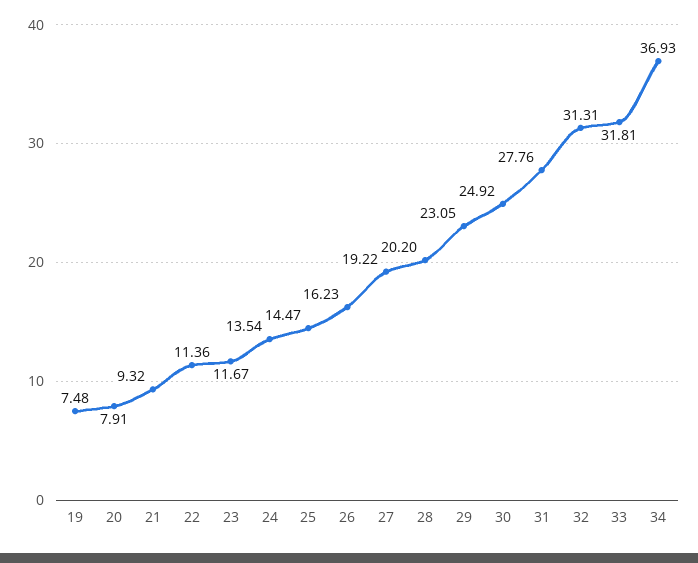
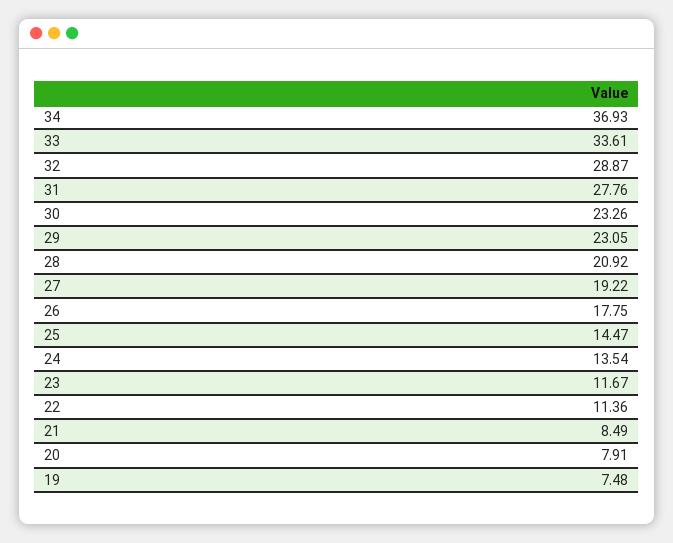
  {
    "19": 7.48,
    "20": 7.91,
-   "21": 9.32,
+   "21": 8.49,
    "22": 11.36,
    "23": 11.67,
    "24": 13.54,
    "25": 14.47,
-   "26": 16.23,
+   "26": 17.75,
    "27": 19.22,
-   "28": 20.2,
+   "28": 20.92,
    "29": 23.05,
-   "30": 24.92,
+   "30": 23.26,
    "31": 27.76,
-   "32": 31.31,
+   "32": 28.87,
-   "33": 31.81,
+   "33": 33.61,
    "34": 36.93
  }

